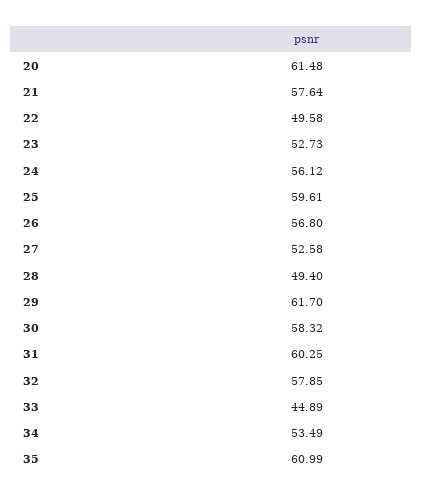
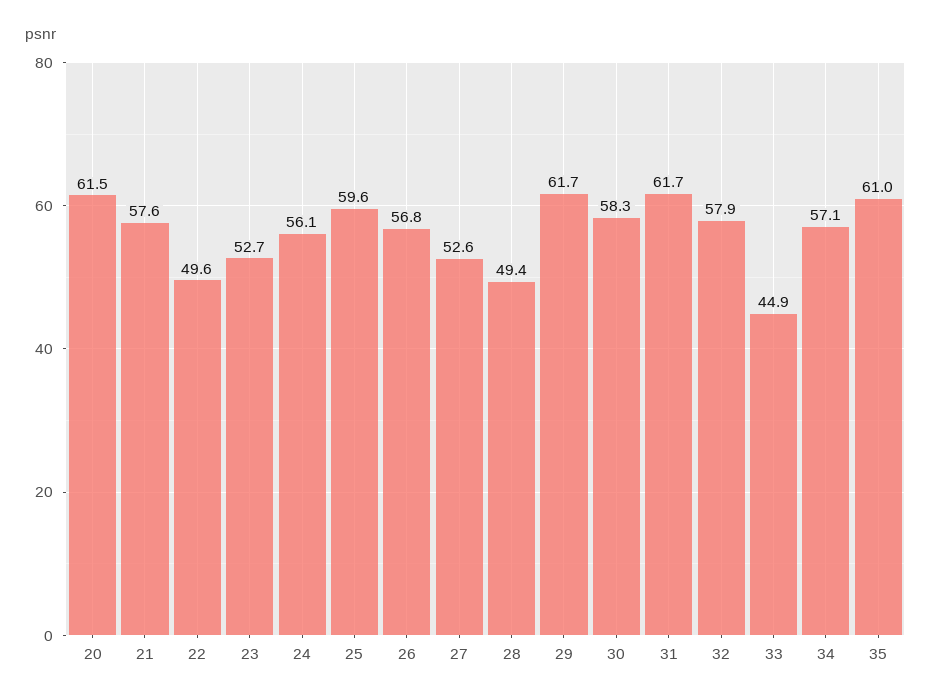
  {
    "20": 61.48,
    "21": 57.64,
    "22": 49.58,
    "23": 52.73,
    "24": 56.12,
    "25": 59.61,
    "26": 56.8,
    "27": 52.58,
    "28": 49.4,
    "29": 61.7,
    "30": 58.32,
-   "31": 60.25,
+   "31": 61.7,
    "32": 57.85,
    "33": 44.89,
-   "34": 53.49,
+   "34": 57.1,
    "35": 60.99
  }

